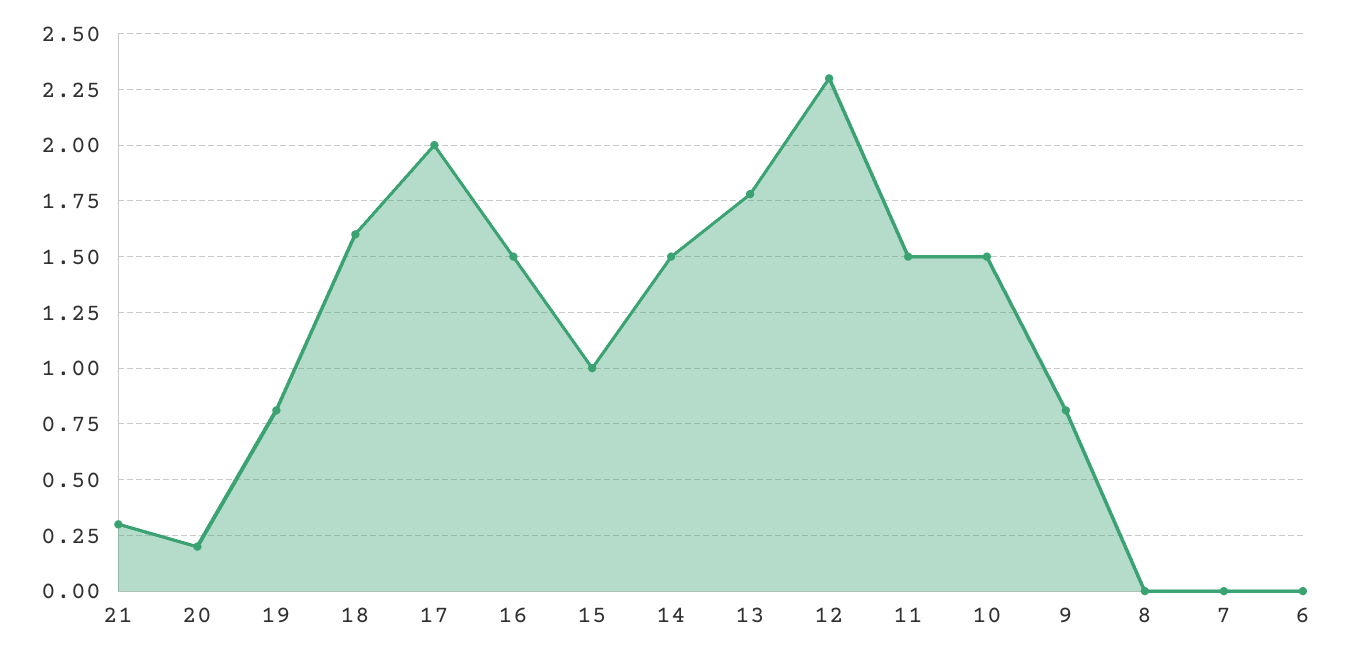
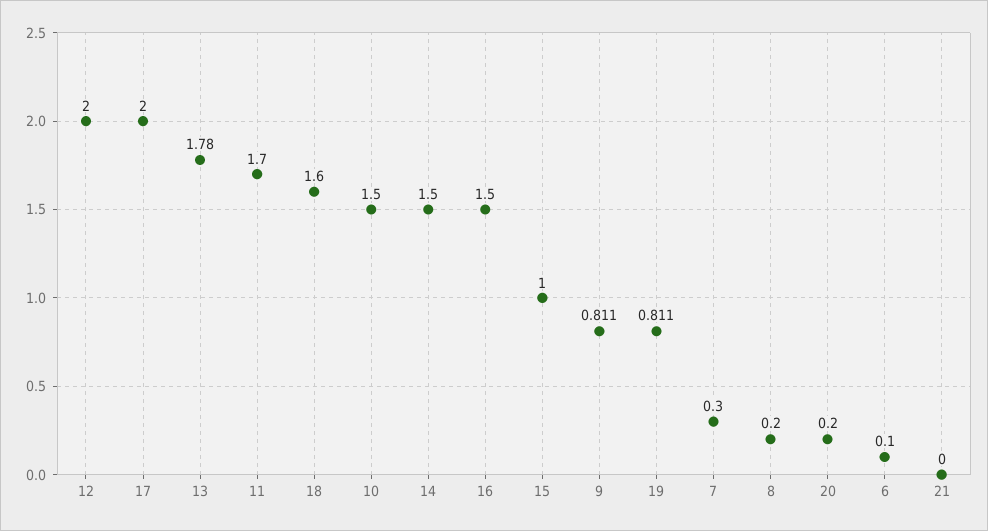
  {
-   "21": 0.3,
+   "21": 0,
    "20": 0.2,
    "19": 0.811,
    "18": 1.6,
    "17": 2,
    "16": 1.5,
    "15": 1,
    "14": 1.5,
    "13": 1.78,
-   "12": 2.3,
+   "12": 2,
-   "11": 1.5,
+   "11": 1.7,
    "10": 1.5,
    "9": 0.811,
-   "8": 0,
+   "8": 0.2,
-   "7": 0,
+   "7": 0.3,
-   "6": 0
+   "6": 0.1
  }

